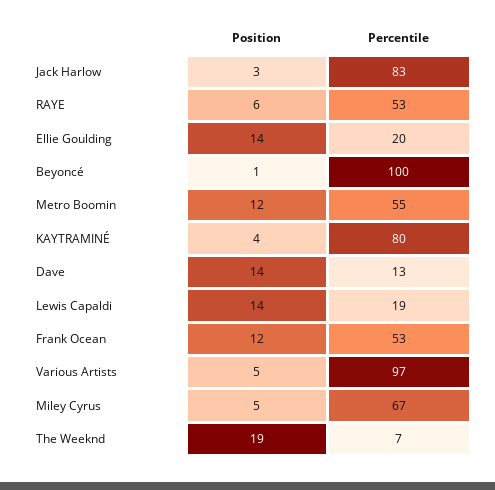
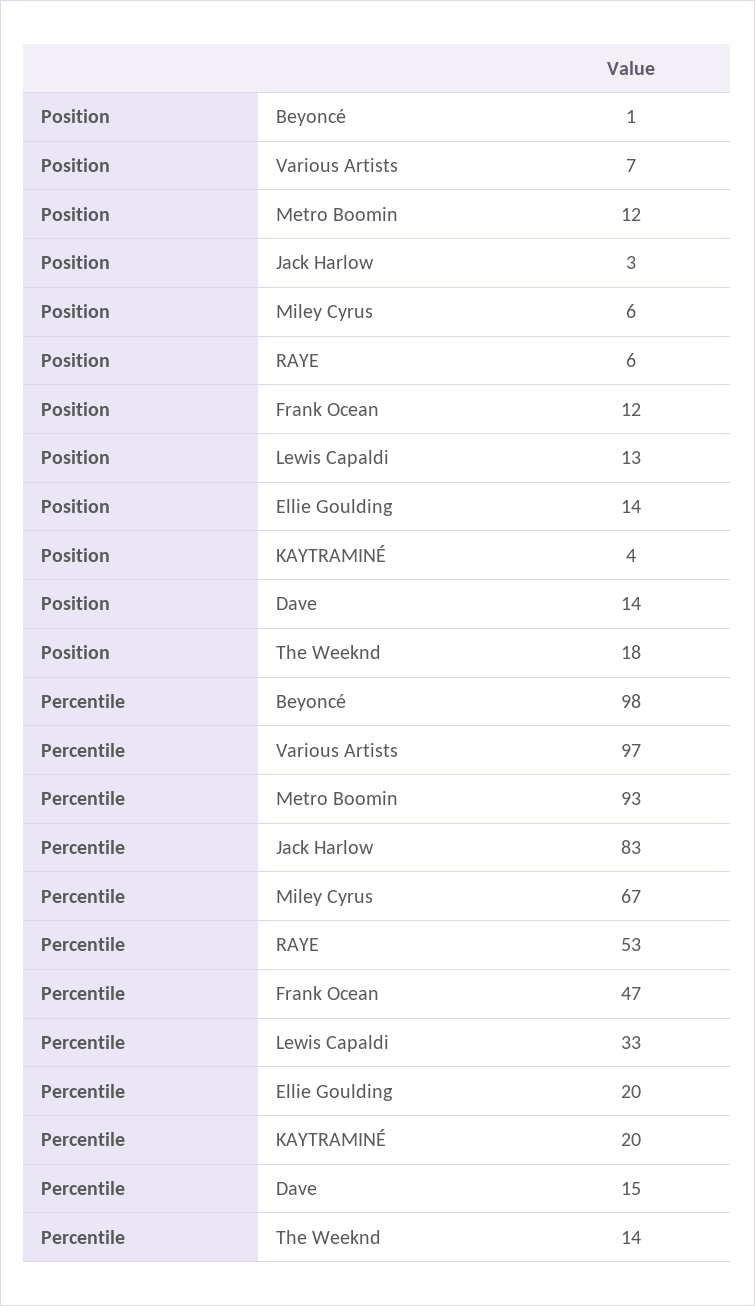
  {
    "Position": {
      "Jack Harlow": 3,
      "RAYE": 6,
      "Ellie Goulding": 14,
      "Beyoncé": 1,
      "Metro Boomin": 12,
      "KAYTRAMINÉ": 4,
      "Dave": 14,
-     "Lewis Capaldi": 14,
+     "Lewis Capaldi": 13,
      "Frank Ocean": 12,
-     "Various Artists": 5,
+     "Various Artists": 7,
-     "Miley Cyrus": 5,
+     "Miley Cyrus": 6,
-     "The Weeknd": 19
+     "The Weeknd": 18
    },
    "Percentile": {
      "Jack Harlow": 83,
      "RAYE": 53,
      "Ellie Goulding": 20,
-     "Beyoncé": 100,
+     "Beyoncé": 98,
-     "Metro Boomin": 55,
+     "Metro Boomin": 93,
-     "KAYTRAMINÉ": 80,
+     "KAYTRAMINÉ": 20,
-     "Dave": 13,
+     "Dave": 15,
-     "Lewis Capaldi": 19,
+     "Lewis Capaldi": 33,
-     "Frank Ocean": 53,
+     "Frank Ocean": 47,
      "Various Artists": 97,
      "Miley Cyrus": 67,
-     "The Weeknd": 7
+     "The Weeknd": 14
    }
  }

